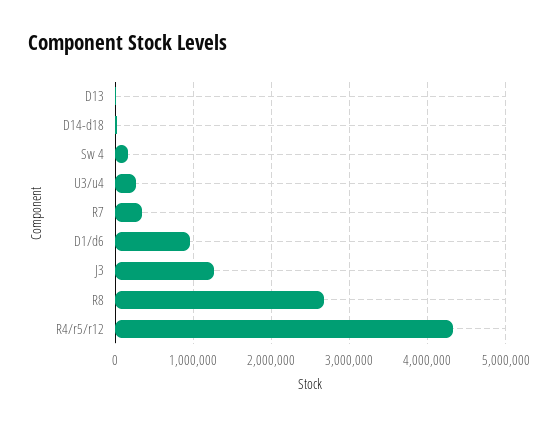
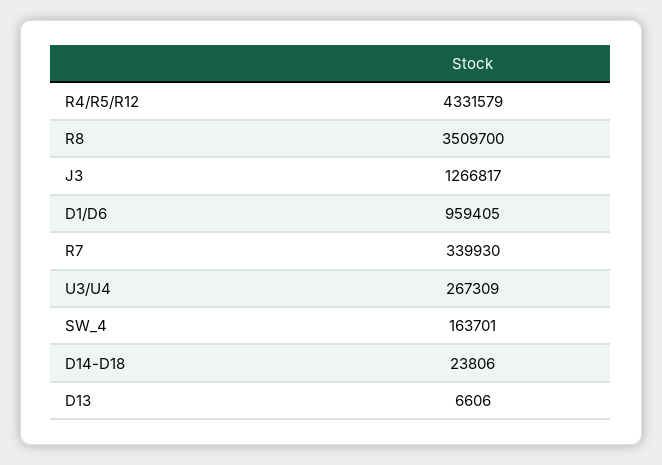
  {
    "D13": 6606,
    "D14-d18": 23806,
    "Sw 4": 163701,
    "U3/u4": 267309,
    "R7": 339930,
    "D1/d6": 959405,
    "J3": 1266817,
-   "R8": 2700000,
+   "R8": 3509700,
    "R4/r5/r12": 4331579
  }

